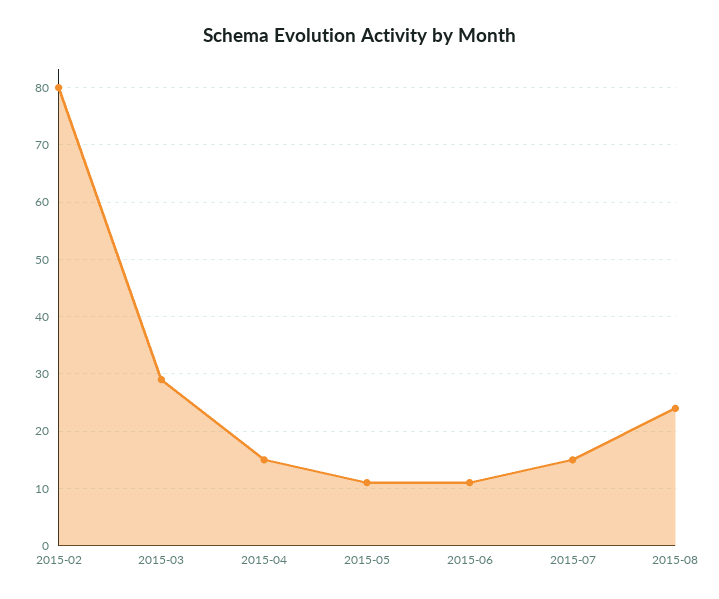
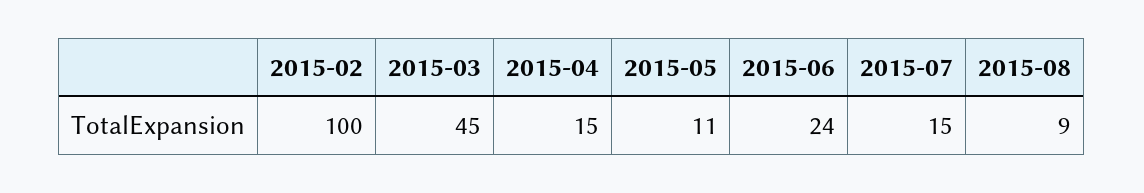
  {
-   "2015-02": 80,
+   "2015-02": 100,
-   "2015-03": 30,
+   "2015-03": 45,
    "2015-04": 15,
    "2015-05": 11,
-   "2015-06": 10,
+   "2015-06": 24,
    "2015-07": 15,
-   "2015-08": 25
+   "2015-08": 9
  }

